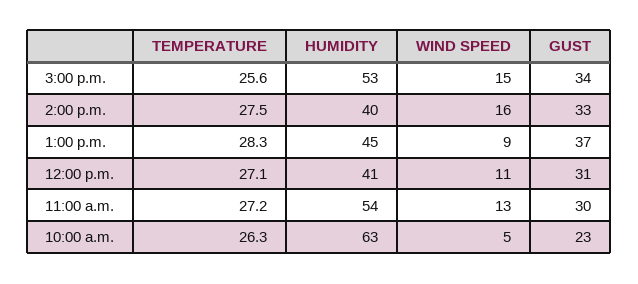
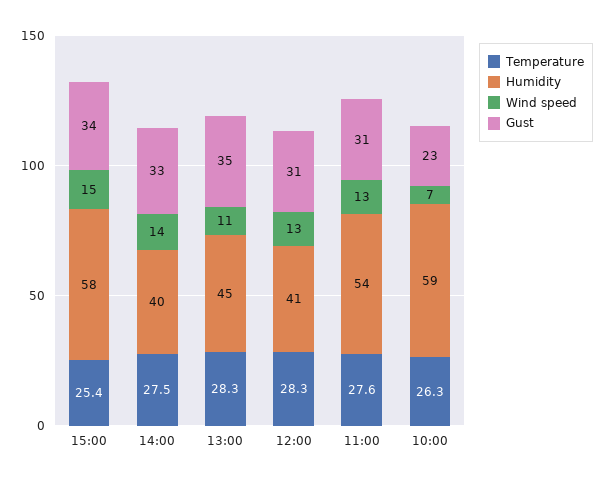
  {
    "TEMPERATURE": {
-     "3:00 p.m.": 25.6,
+     "3:00 p.m.": 25.4,
      "2:00 p.m.": 27.5,
      "1:00 p.m.": 28.3,
-     "12:00 p.m.": 27.1,
+     "12:00 p.m.": 28.3,
-     "11:00 a.m.": 27.2,
+     "11:00 a.m.": 27.6,
      "10:00 a.m.": 26.3
    },
    "HUMIDITY": {
-     "3:00 p.m.": 53,
+     "3:00 p.m.": 58,
      "2:00 p.m.": 40,
      "1:00 p.m.": 45,
      "12:00 p.m.": 41,
      "11:00 a.m.": 54,
-     "10:00 a.m.": 63
+     "10:00 a.m.": 59
    },
    "WIND SPEED": {
      "3:00 p.m.": 15,
-     "2:00 p.m.": 16,
+     "2:00 p.m.": 14,
-     "1:00 p.m.": 9,
+     "1:00 p.m.": 11,
-     "12:00 p.m.": 11,
+     "12:00 p.m.": 13,
      "11:00 a.m.": 13,
-     "10:00 a.m.": 5
+     "10:00 a.m.": 7
    },
    "GUST": {
      "3:00 p.m.": 34,
      "2:00 p.m.": 33,
-     "1:00 p.m.": 37,
+     "1:00 p.m.": 35,
      "12:00 p.m.": 31,
-     "11:00 a.m.": 30,
+     "11:00 a.m.": 31,
      "10:00 a.m.": 23
    }
  }

